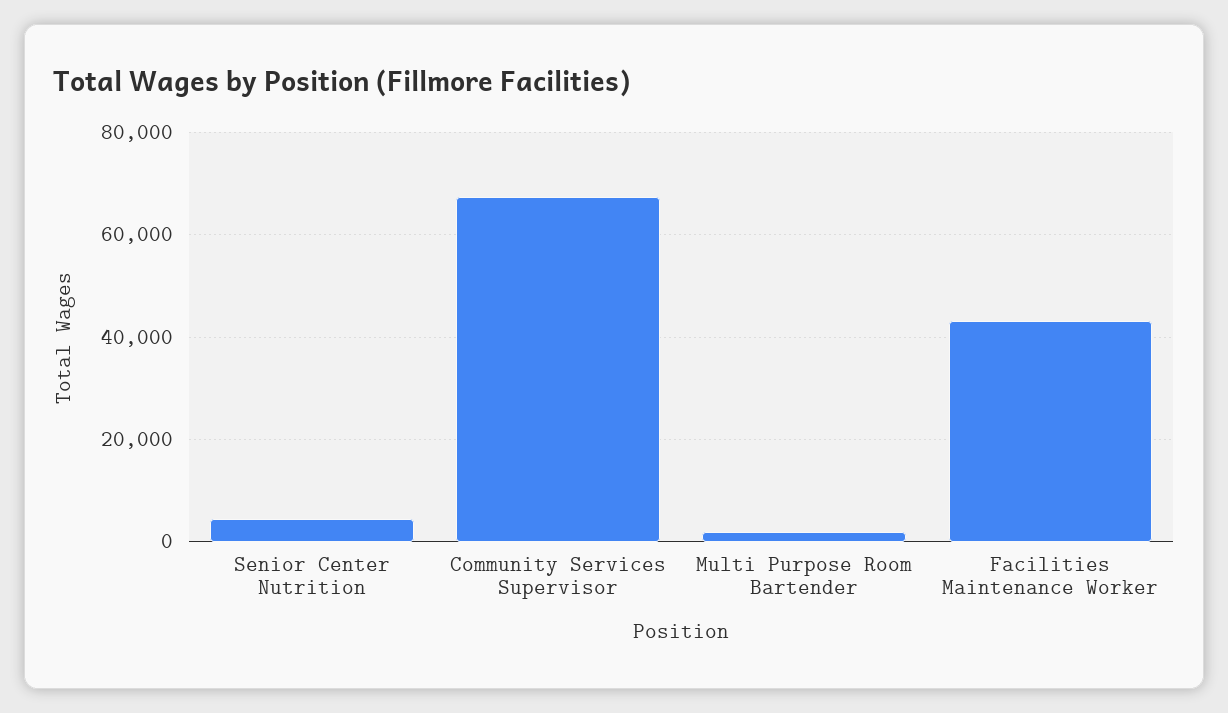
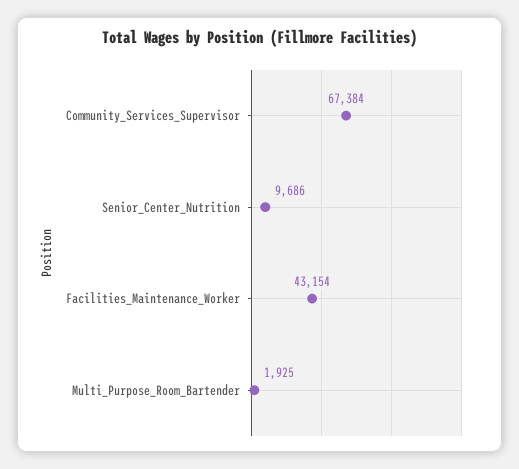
  {
-   "Senior Center Nutrition": 4000,
+   "Senior Center Nutrition": 9686,
    "Community Services Supervisor": 67384,
    "Multi Purpose Room Bartender": 1925,
    "Facilities Maintenance Worker": 43154
  }

